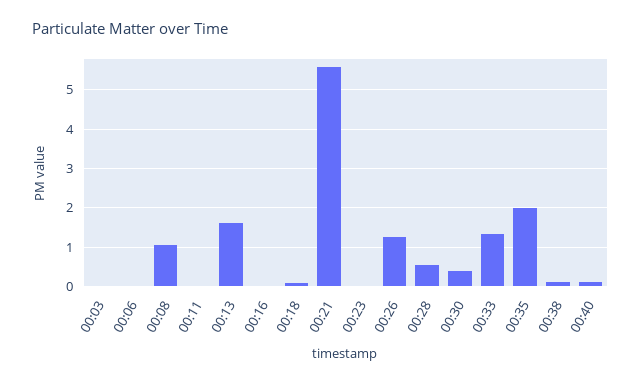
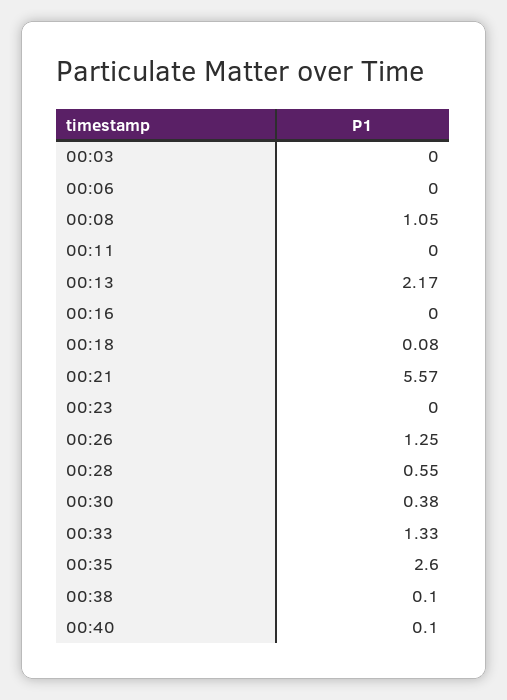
  {
    "00:03": 0,
    "00:06": 0,
    "00:08": 1.05,
    "00:11": 0,
-   "00:13": 1.6,
+   "00:13": 2.17,
    "00:16": 0,
    "00:18": 0.08,
    "00:21": 5.57,
    "00:23": 0,
    "00:26": 1.25,
    "00:28": 0.55,
    "00:30": 0.38,
    "00:33": 1.33,
-   "00:35": 2,
+   "00:35": 2.6,
    "00:38": 0.1,
    "00:40": 0.1
  }

